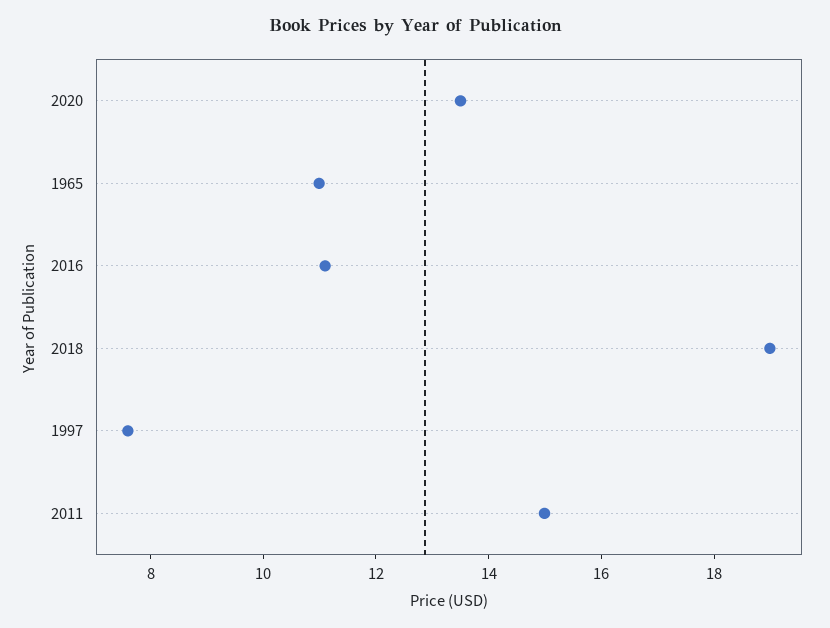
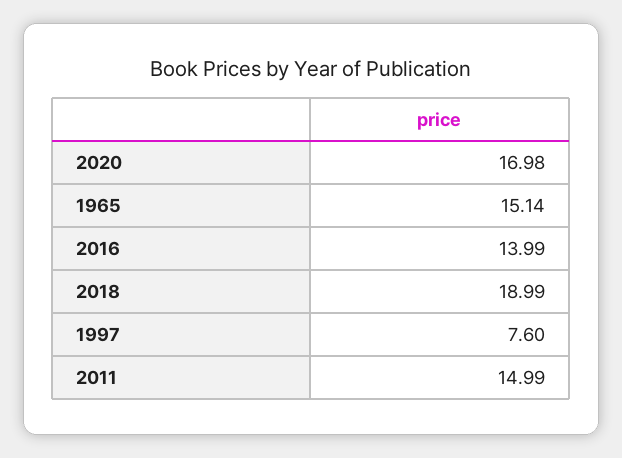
  {
-   "2020": 13.5,
+   "2020": 16.98,
-   "1965": 11,
+   "1965": 15.14,
-   "2016": 11,
+   "2016": 13.99,
    "2018": 18.99,
    "1997": 7.6,
    "2011": 14.99
  }

